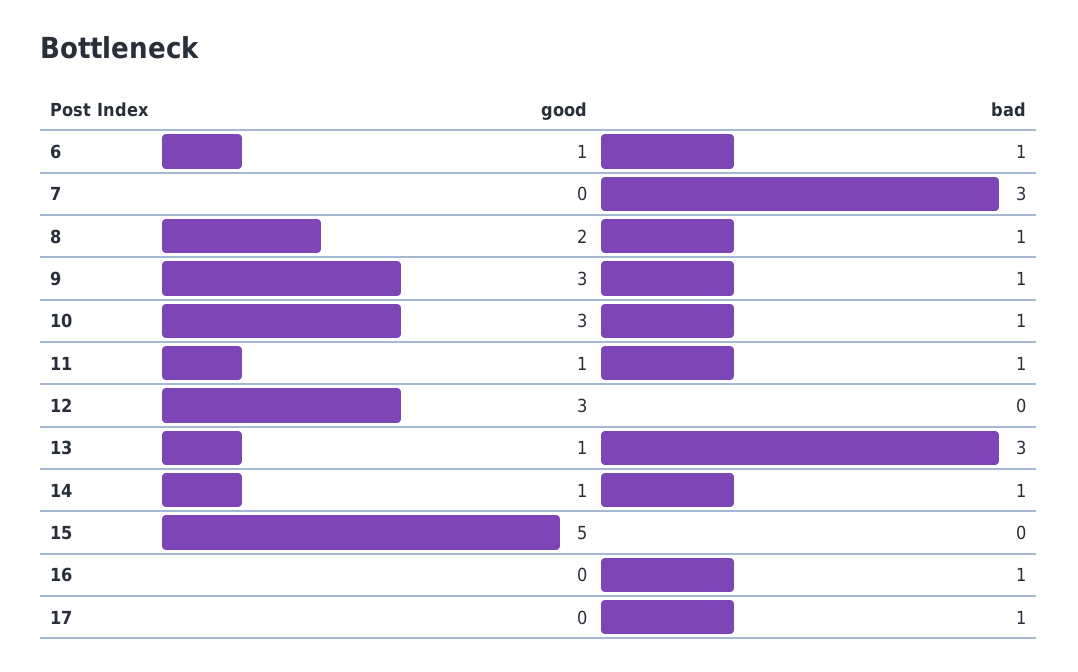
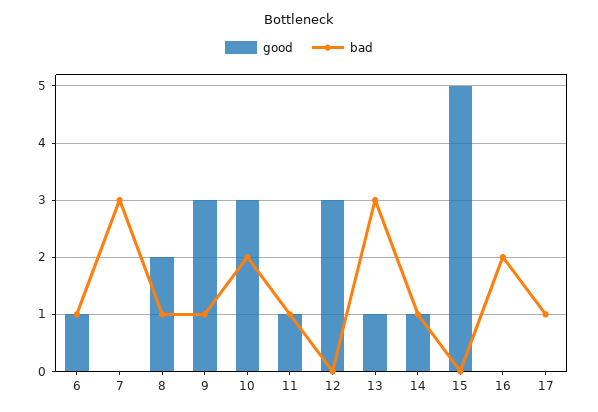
  {
    "good": {
      "6": 1,
      "7": 0,
      "8": 2,
      "9": 3,
      "10": 3,
      "11": 1,
      "12": 3,
      "13": 1,
      "14": 1,
      "15": 5,
      "16": 0,
      "17": 0
    },
    "bad": {
      "6": 1,
      "7": 3,
      "8": 1,
      "9": 1,
-     "10": 1,
+     "10": 2,
      "11": 1,
      "12": 0,
      "13": 3,
      "14": 1,
      "15": 0,
-     "16": 1,
+     "16": 2,
      "17": 1
    }
  }

